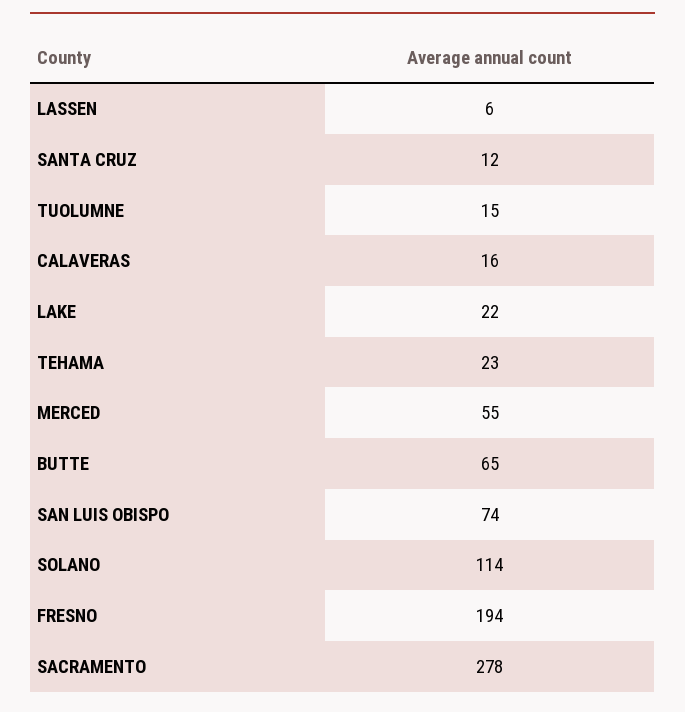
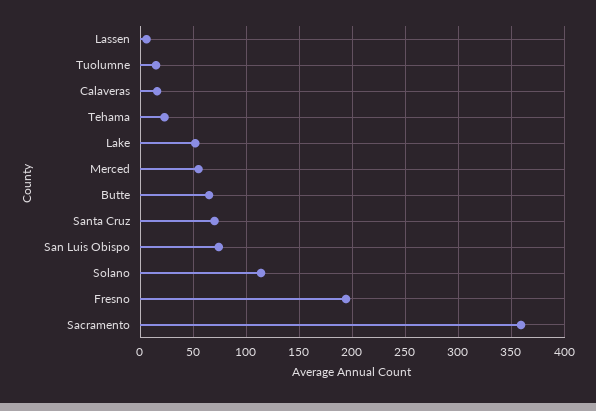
  {
    "LASSEN": 6,
-   "SANTA CRUZ": 12,
+   "SANTA CRUZ": 70,
    "TUOLUMNE": 15,
    "CALAVERAS": 16,
-   "LAKE": 22,
+   "LAKE": 50,
    "TEHAMA": 23,
    "MERCED": 55,
    "BUTTE": 65,
    "SAN LUIS OBISPO": 74,
    "SOLANO": 114,
    "FRESNO": 194,
-   "SACRAMENTO": 278
+   "SACRAMENTO": 360
  }

